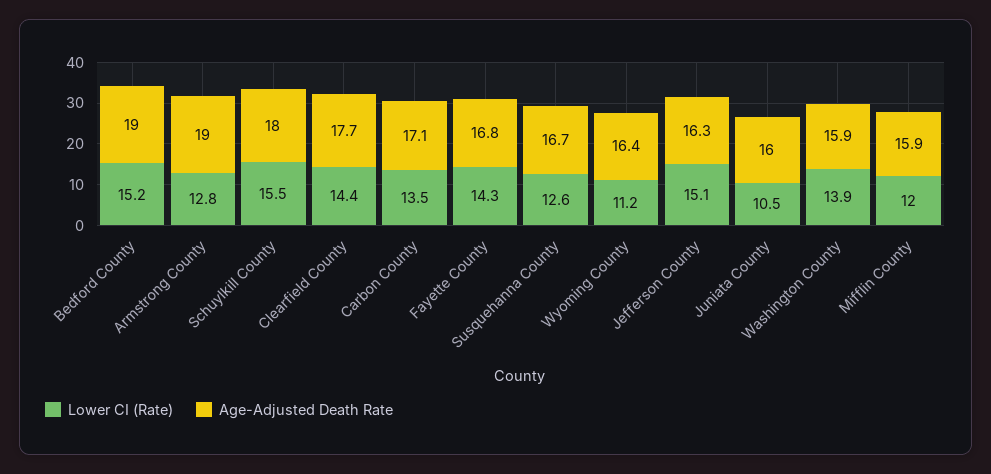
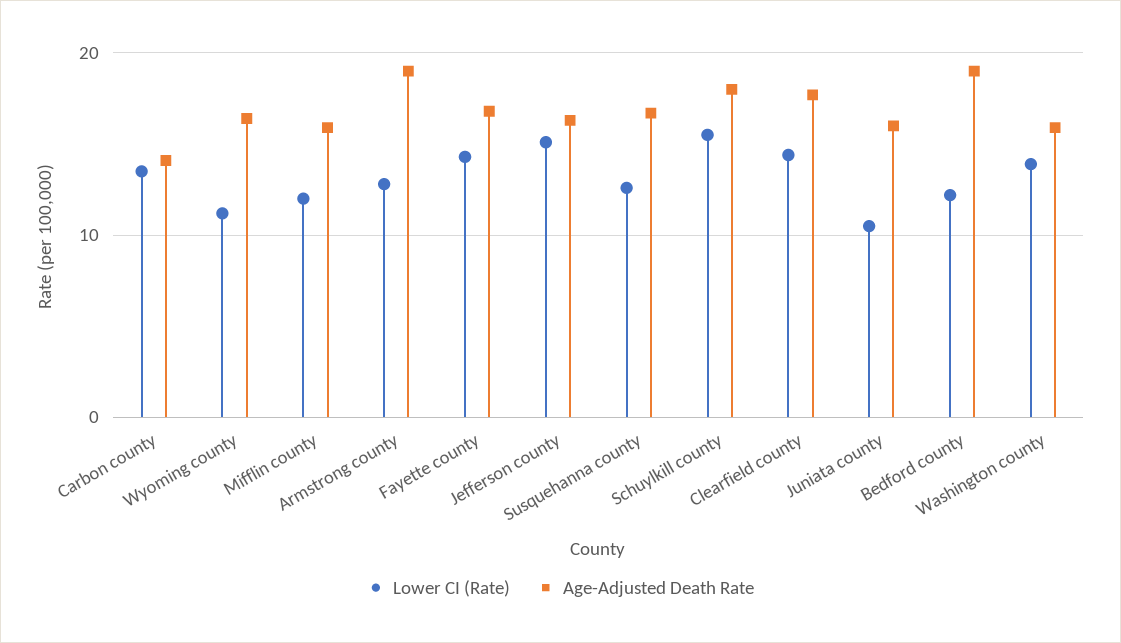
  {
    "Lower CI (Rate)": {
-     "Bedford County": 15.2,
+     "Bedford County": 12,
      "Armstrong County": 12.8,
      "Schuylkill County": 15.5,
      "Clearfield County": 14.4,
      "Carbon County": 13.5,
      "Fayette County": 14.3,
      "Susquehanna County": 12.6,
      "Wyoming County": 11.2,
      "Jefferson County": 15.1,
      "Juniata County": 10.5,
      "Washington County": 13.9,
      "Mifflin County": 12
    },
    "Age-Adjusted Death Rate": {
      "Bedford County": 19,
      "Armstrong County": 19,
      "Schuylkill County": 18,
      "Clearfield County": 17.7,
-     "Carbon County": 17.1,
+     "Carbon County": 14,
      "Fayette County": 16.8,
      "Susquehanna County": 16.7,
      "Wyoming County": 16.4,
      "Jefferson County": 16.3,
      "Juniata County": 16,
      "Washington County": 15.9,
      "Mifflin County": 15.9
    }
  }

